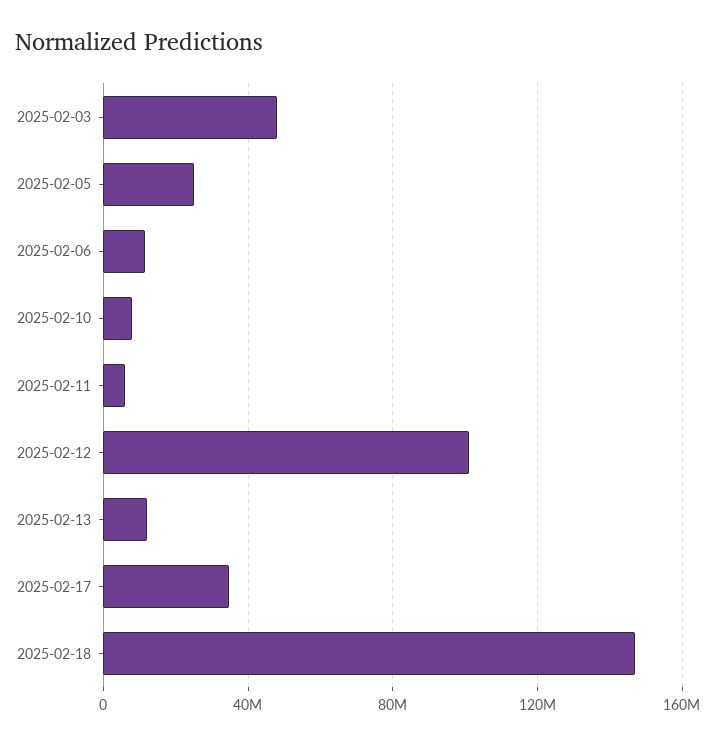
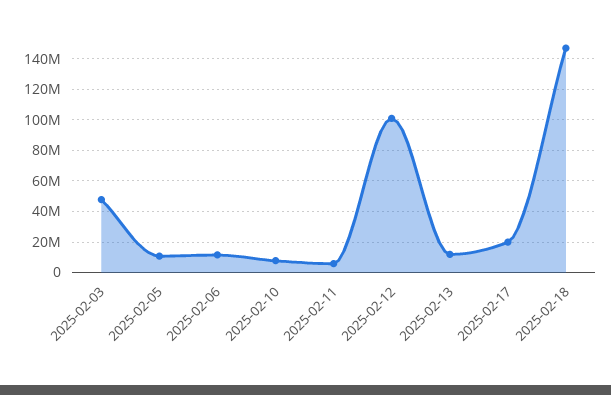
  {
    "2025-02-03": 50000000,
-   "2025-02-05": 25000000,
+   "2025-02-05": 10000000,
    "2025-02-06": 10000000,
    "2025-02-10": 10000000,
    "2025-02-11": 5000000,
    "2025-02-12": 100000000,
    "2025-02-13": 10000000,
-   "2025-02-17": 35000000,
+   "2025-02-17": 20000000,
    "2025-02-18": 145000000
  }

